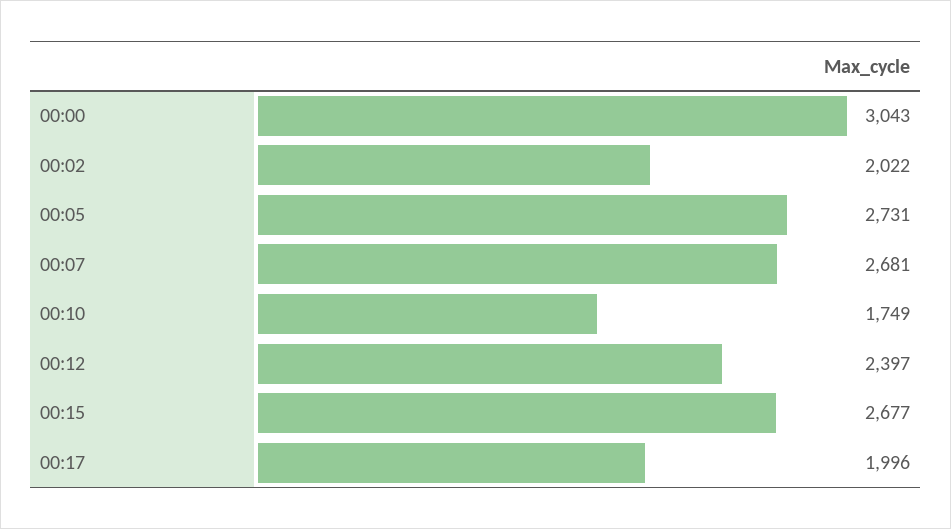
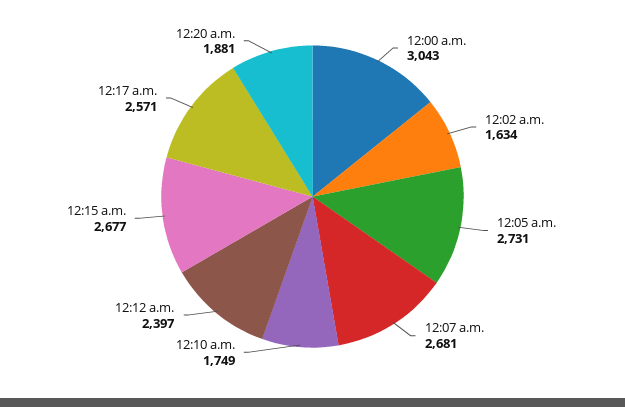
  {
    "00:00": 3043,
-   "00:02": 2022,
+   "00:02": 1634,
    "00:05": 2731,
    "00:07": 2681,
    "00:10": 1749,
    "00:12": 2397,
    "00:15": 2677,
-   "00:17": 1996
+   "00:17": 2571,
+   "12:20 a.m.": 1881
  }

